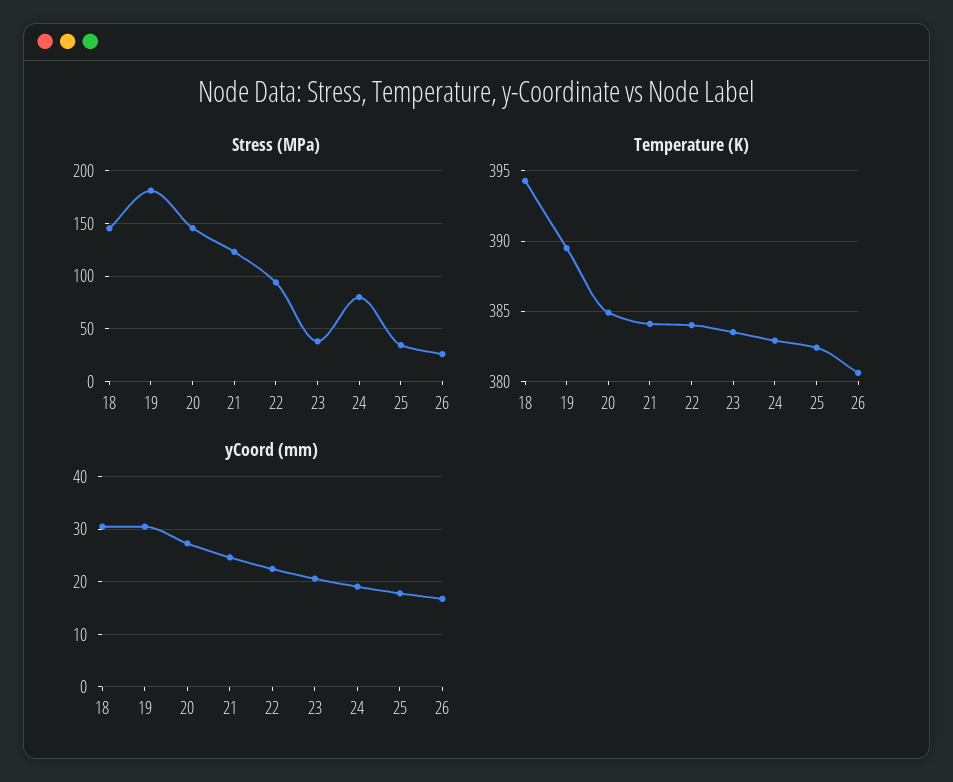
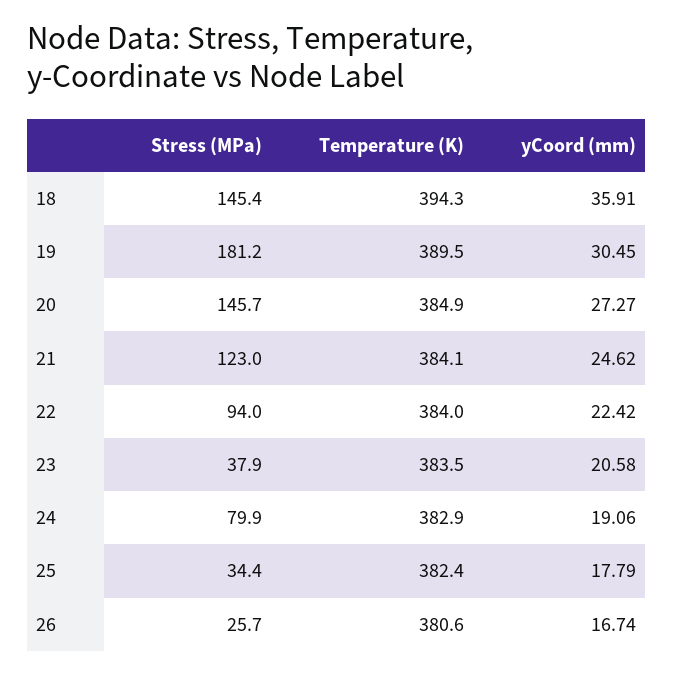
  {
    "Stress (MPa)": {
      "18": 145.4,
      "19": 181.2,
      "20": 145.7,
      "21": 123,
      "22": 94,
      "23": 37.9,
      "24": 79.9,
      "25": 34.4,
      "26": 25.7
    },
    "Temperature (K)": {
      "18": 394.3,
      "19": 389.5,
      "20": 384.9,
      "21": 384.1,
      "22": 384,
      "23": 383.5,
      "24": 382.9,
      "25": 382.4,
      "26": 380.6
    },
    "yCoord (mm)": {
-     "18": 30,
+     "18": 35.91,
      "19": 30.45,
      "20": 27.27,
      "21": 24.62,
      "22": 22.42,
      "23": 20.58,
      "24": 19.06,
      "25": 17.79,
      "26": 16.74
    }
  }

